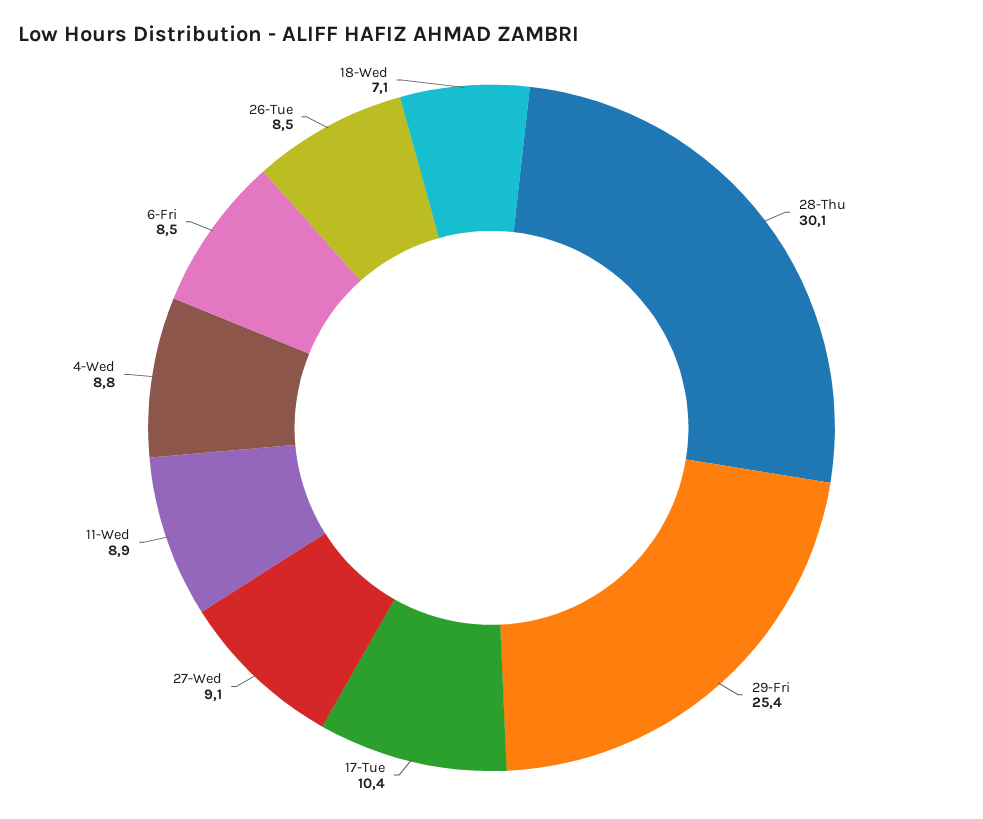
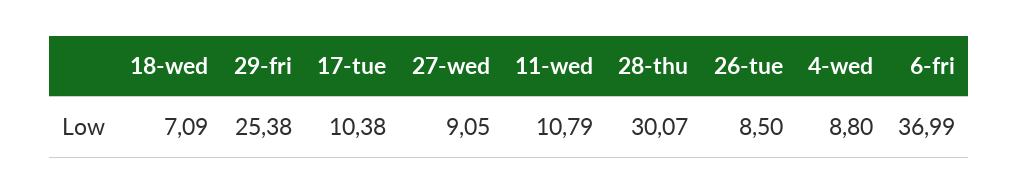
  {
    "28-Thu": 30.07,
    "29-Fri": 25.38,
    "17-Tue": 10.38,
    "27-Wed": 9.05,
-   "11-Wed": 8.9,
+   "11-Wed": 10.79,
    "4-Wed": 8.8,
-   "6-Fri": 8.5,
+   "6-Fri": 36.99,
    "26-Tue": 8.5,
    "18-Wed": 7.09
  }

